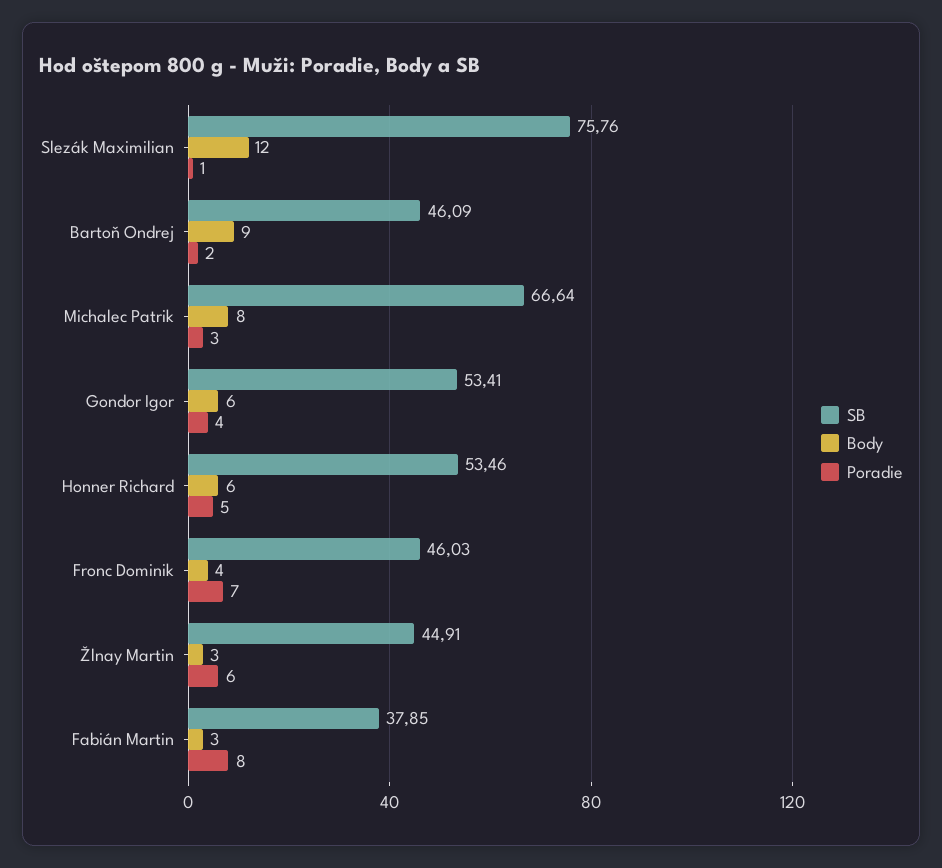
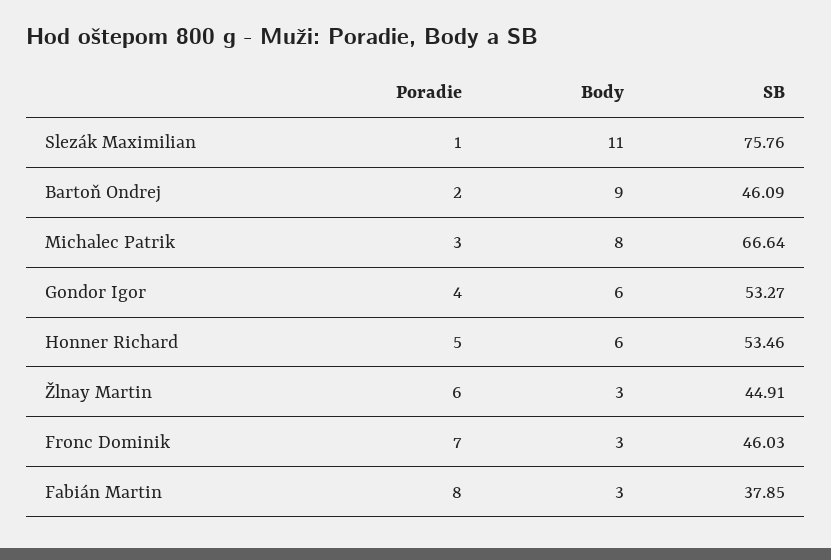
  {
    "SB": {
      "Slezák Maximilian": 75.76,
      "Bartoň Ondrej": 46.09,
      "Michalec Patrik": 66.64,
-     "Gondor Igor": 53.41,
+     "Gondor Igor": 53.27,
      "Honner Richard": 53.46,
      "Fronc Dominik": 46.03,
      "Žlnay Martin": 44.91,
      "Fabián Martin": 37.85
    },
    "Body": {
-     "Slezák Maximilian": 12,
+     "Slezák Maximilian": 11,
      "Bartoň Ondrej": 9,
      "Michalec Patrik": 8,
      "Gondor Igor": 6,
      "Honner Richard": 6,
-     "Fronc Dominik": 4,
+     "Fronc Dominik": 3,
      "Žlnay Martin": 3,
      "Fabián Martin": 3
    },
    "Poradie": {
      "Slezák Maximilian": 1,
      "Bartoň Ondrej": 2,
      "Michalec Patrik": 3,
      "Gondor Igor": 4,
      "Honner Richard": 5,
      "Fronc Dominik": 7,
      "Žlnay Martin": 6,
      "Fabián Martin": 8
    }
  }

